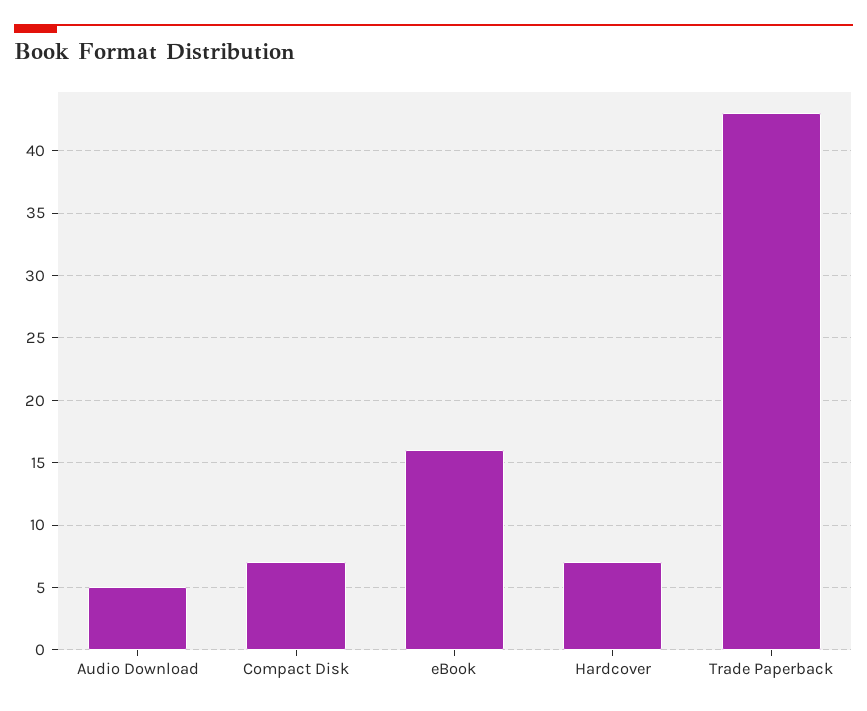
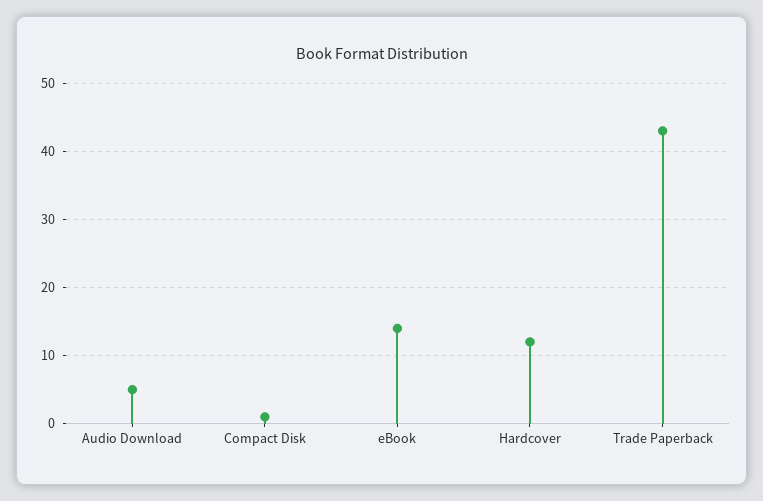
  {
    "Audio Download": 5,
-   "Compact Disk": 7,
+   "Compact Disk": 1,
-   "eBook": 16,
+   "eBook": 14,
-   "Hardcover": 7,
+   "Hardcover": 12,
    "Trade Paperback": 43
  }

